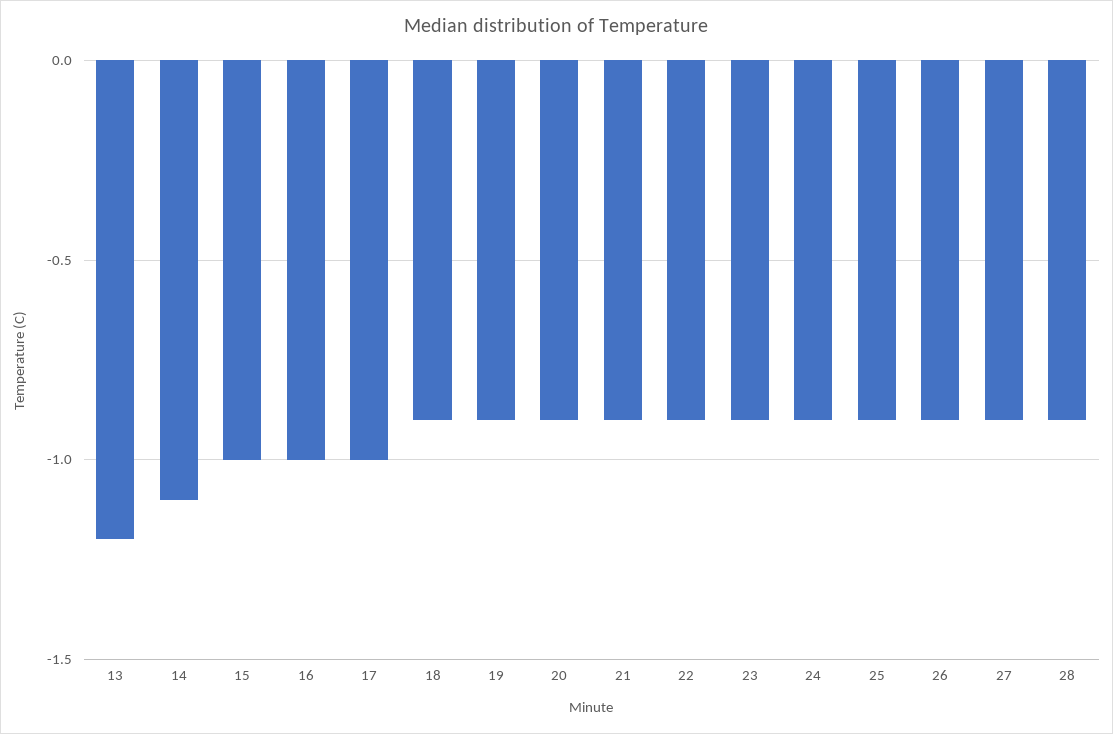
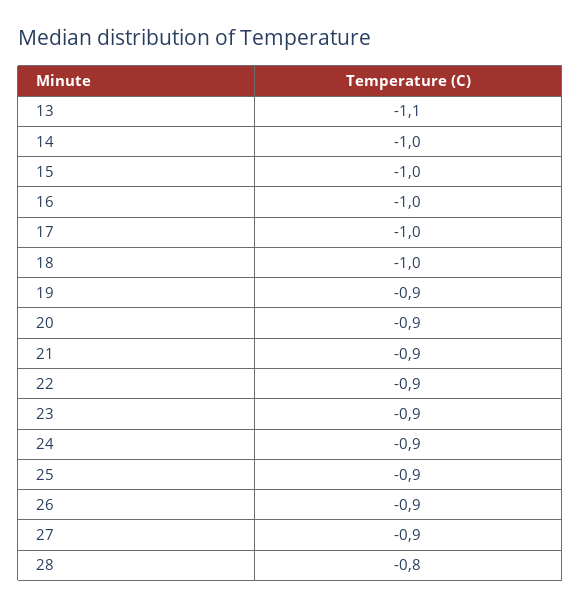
  {
-   "13": -1.2,
+   "13": -1.1,
-   "14": -1.1,
+   "14": -1,
    "15": -1,
    "16": -1,
    "17": -1,
-   "18": -0.9,
+   "18": -1,
    "19": -0.9,
    "20": -0.9,
    "21": -0.9,
    "22": -0.9,
    "23": -0.9,
    "24": -0.9,
    "25": -0.9,
    "26": -0.9,
    "27": -0.9,
-   "28": -0.9
+   "28": -0.8
  }

